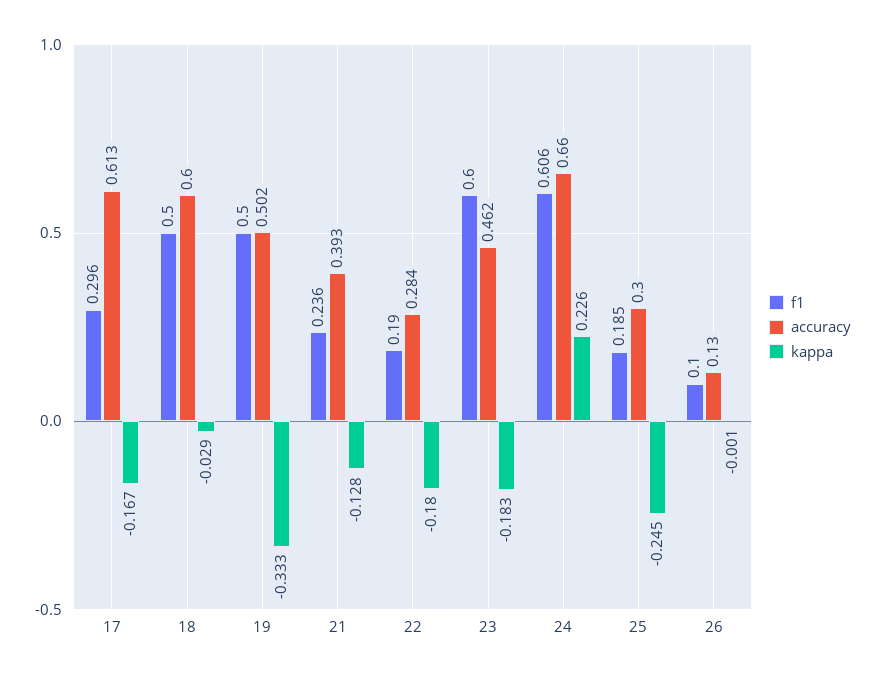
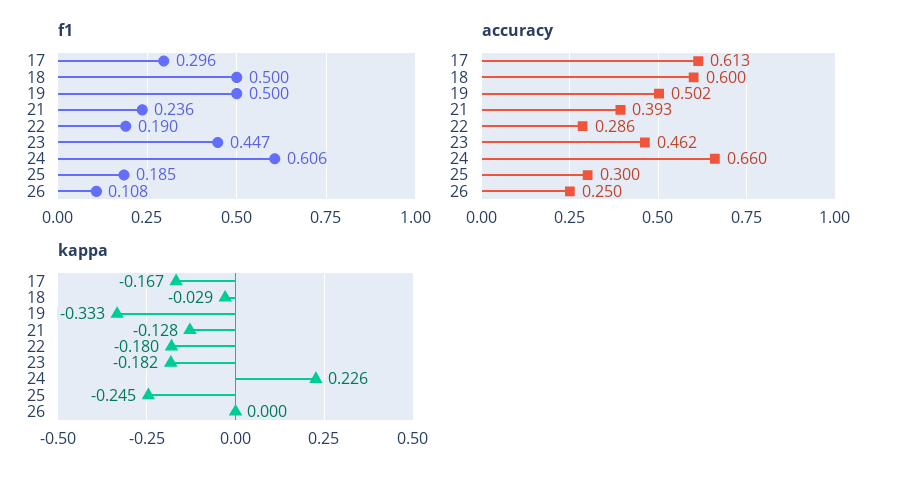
  {
    "f1": {
      "17": 0.296,
      "18": 0.5,
      "19": 0.5,
      "21": 0.236,
      "22": 0.19,
-     "23": 0.6,
+     "23": 0.447,
      "24": 0.606,
      "25": 0.185,
-     "26": 0.1
+     "26": 0.108
    },
    "accuracy": {
      "17": 0.613,
      "18": 0.6,
      "19": 0.502,
      "21": 0.393,
-     "22": 0.284,
+     "22": 0.286,
      "23": 0.462,
      "24": 0.66,
      "25": 0.3,
-     "26": 0.13
+     "26": 0.25
    },
    "kappa": {
      "17": -0.167,
      "18": -0.029,
      "19": -0.333,
      "21": -0.128,
      "22": -0.18,
-     "23": -0.183,
+     "23": -0.182,
      "24": 0.226,
      "25": -0.245,
-     "26": -0.001
+     "26": 0
    }
  }

